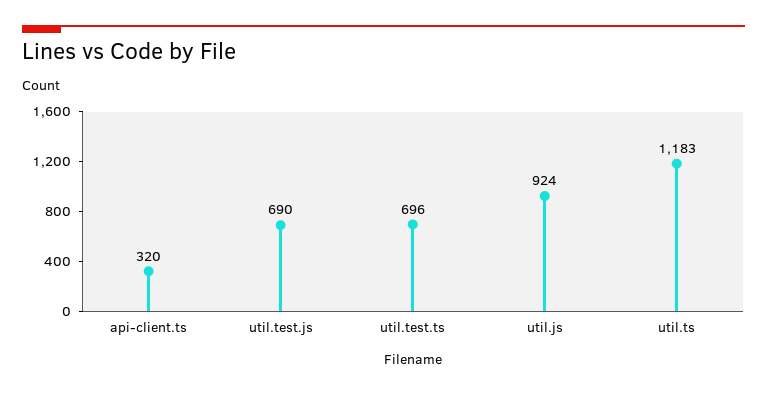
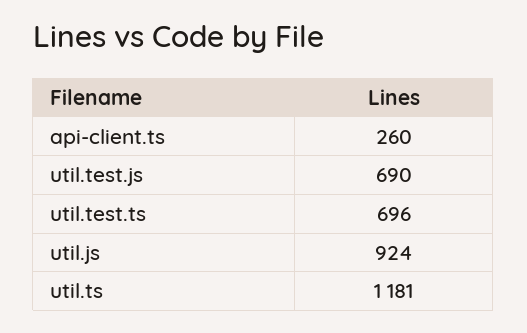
  {
-   "api-client.ts": 320,
+   "api-client.ts": 260,
    "util.test.js": 690,
    "util.test.ts": 696,
    "util.js": 924,
-   "util.ts": 1183
+   "util.ts": 1181
  }

